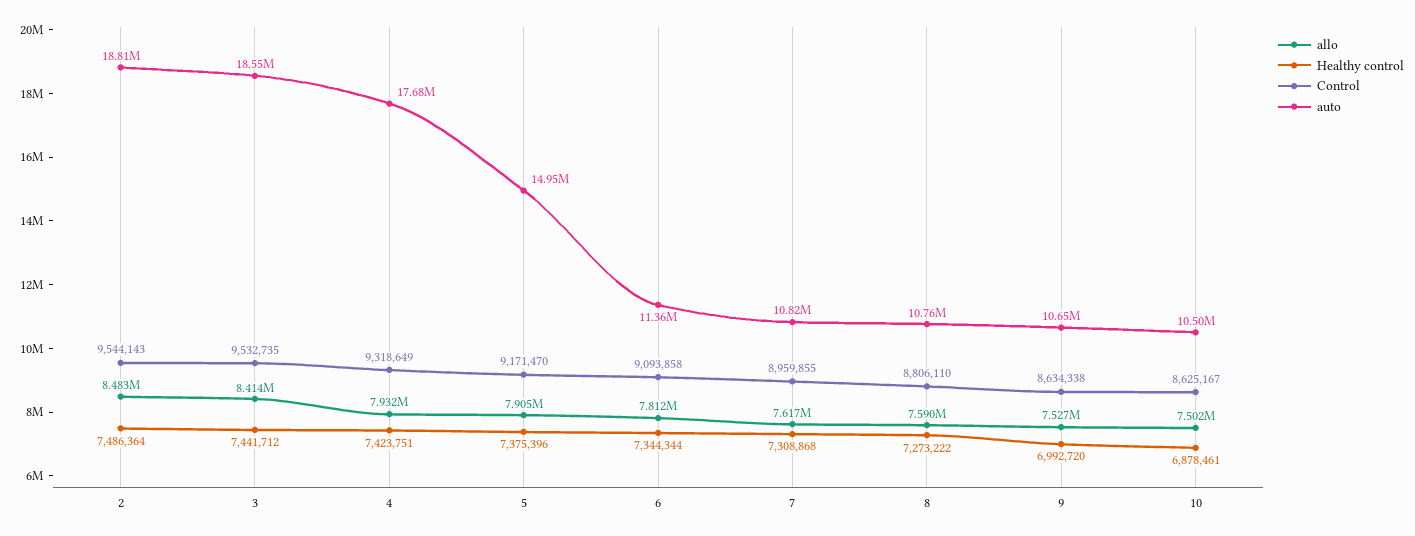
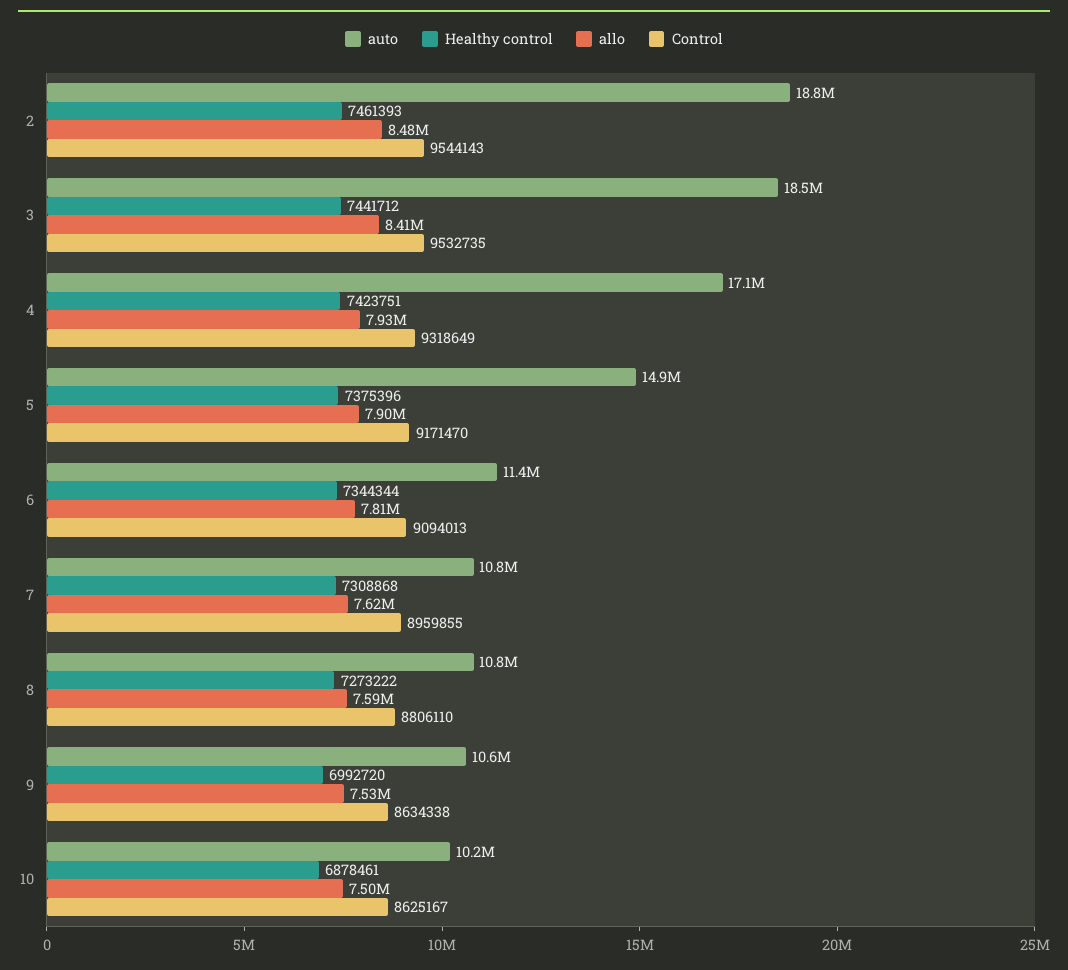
  {
    "allo": {
      "2": 8483000,
      "3": 8414000,
      "4": 7932000,
      "5": 7905000,
      "6": 7812000,
      "7": 7617000,
      "8": 7590000,
      "9": 7527000,
      "10": 7502000
    },
    "Healthy control": {
-     "2": 7486364,
+     "2": 7461393,
      "3": 7441712,
      "4": 7423751,
      "5": 7375396,
      "6": 7344344,
      "7": 7308868,
      "8": 7273222,
      "9": 6992720,
      "10": 6878461
    },
    "Control": {
      "2": 9544143,
      "3": 9532735,
      "4": 9318649,
      "5": 9171470,
-     "6": 9093858,
+     "6": 9094013,
      "7": 8959855,
      "8": 8806110,
      "9": 8634338,
      "10": 8625167
    },
    "auto": {
      "2": 18810000,
      "3": 18550000,
-     "4": 17680000,
+     "4": 17100000,
      "5": 14950000,
      "6": 11360000,
      "7": 10820000,
      "8": 10760000,
      "9": 10650000,
-     "10": 10500000
+     "10": 10200000
    }
  }

